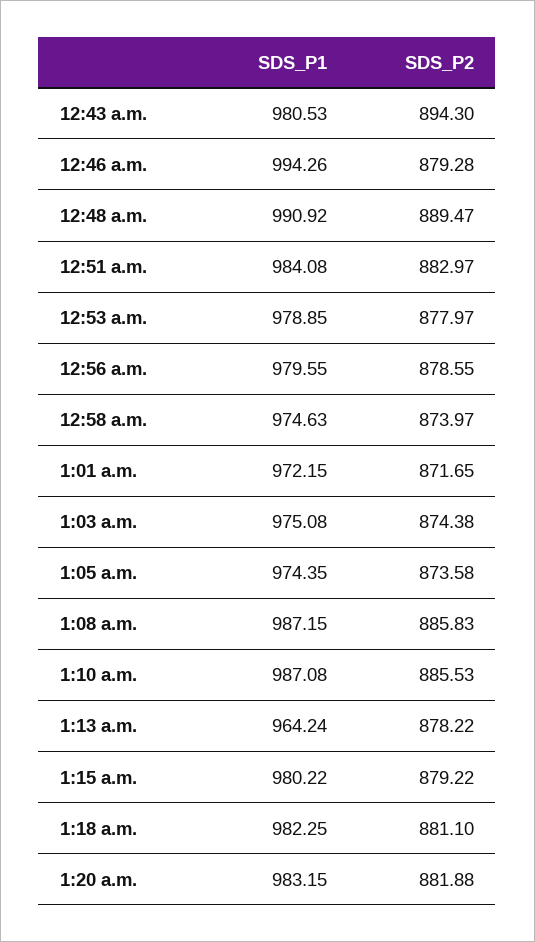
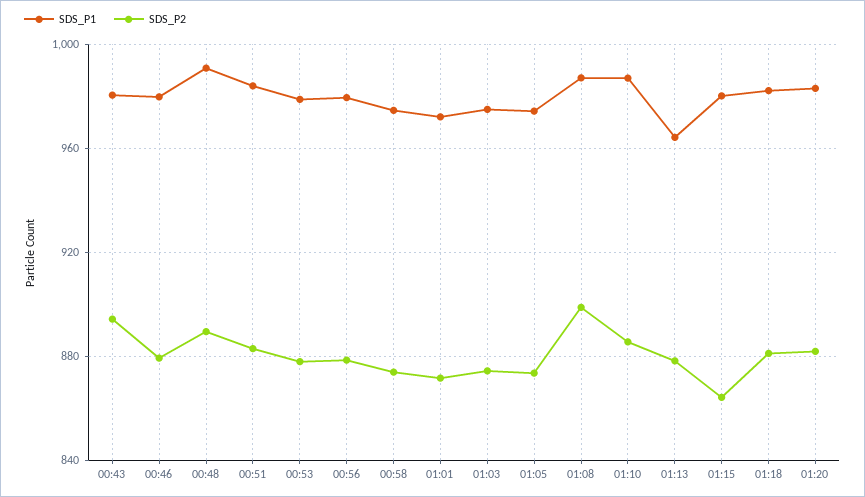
  {
    "SDS_P1": {
      "12:43 a.m.": 980.53,
-     "12:46 a.m.": 994.26,
+     "12:46 a.m.": 980,
      "12:48 a.m.": 990.92,
      "12:51 a.m.": 984.08,
      "12:53 a.m.": 978.85,
      "12:56 a.m.": 979.55,
      "12:58 a.m.": 974.63,
      "1:01 a.m.": 972.15,
      "1:03 a.m.": 975.08,
      "1:05 a.m.": 974.35,
      "1:08 a.m.": 987.15,
      "1:10 a.m.": 987.08,
      "1:13 a.m.": 964.24,
      "1:15 a.m.": 980.22,
      "1:18 a.m.": 982.25,
      "1:20 a.m.": 983.15
    },
    "SDS_P2": {
      "12:43 a.m.": 894.3,
      "12:46 a.m.": 879.28,
      "12:48 a.m.": 889.47,
      "12:51 a.m.": 882.97,
      "12:53 a.m.": 877.97,
      "12:56 a.m.": 878.55,
      "12:58 a.m.": 873.97,
      "1:01 a.m.": 871.65,
      "1:03 a.m.": 874.38,
      "1:05 a.m.": 873.58,
-     "1:08 a.m.": 885.83,
+     "1:08 a.m.": 900,
      "1:10 a.m.": 885.53,
      "1:13 a.m.": 878.22,
-     "1:15 a.m.": 879.22,
+     "1:15 a.m.": 865,
      "1:18 a.m.": 881.1,
      "1:20 a.m.": 881.88
    }
  }

